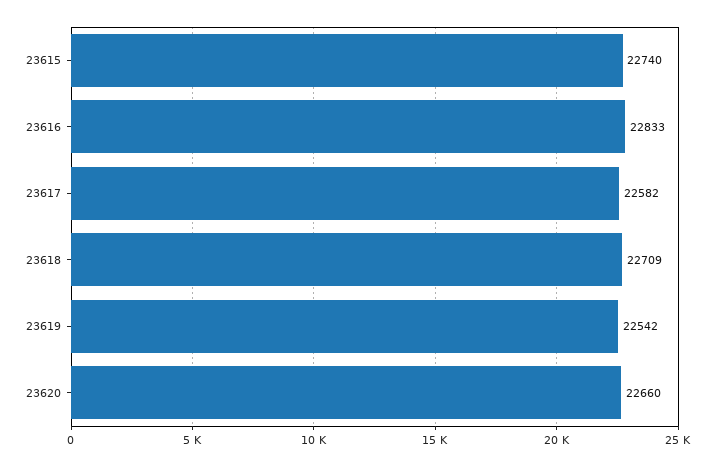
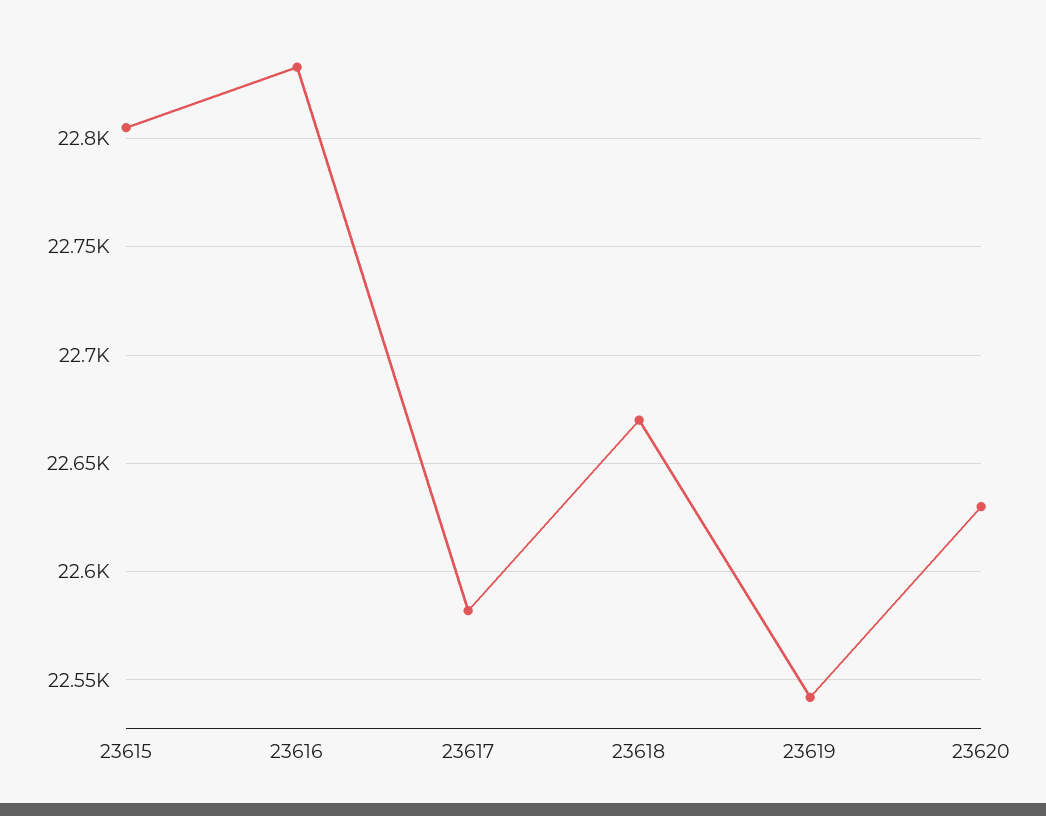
  {
-   "23615": 22740,
+   "23615": 22805,
    "23616": 22833,
    "23617": 22582,
-   "23618": 22709,
+   "23618": 22670,
    "23619": 22542,
-   "23620": 22660
+   "23620": 22630
  }

